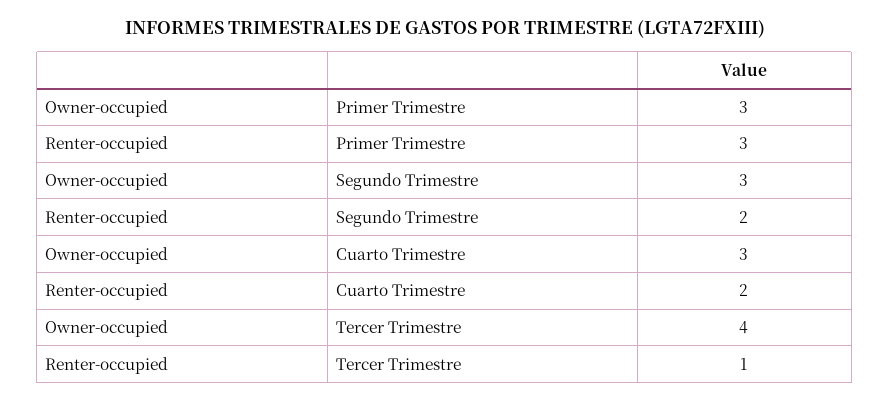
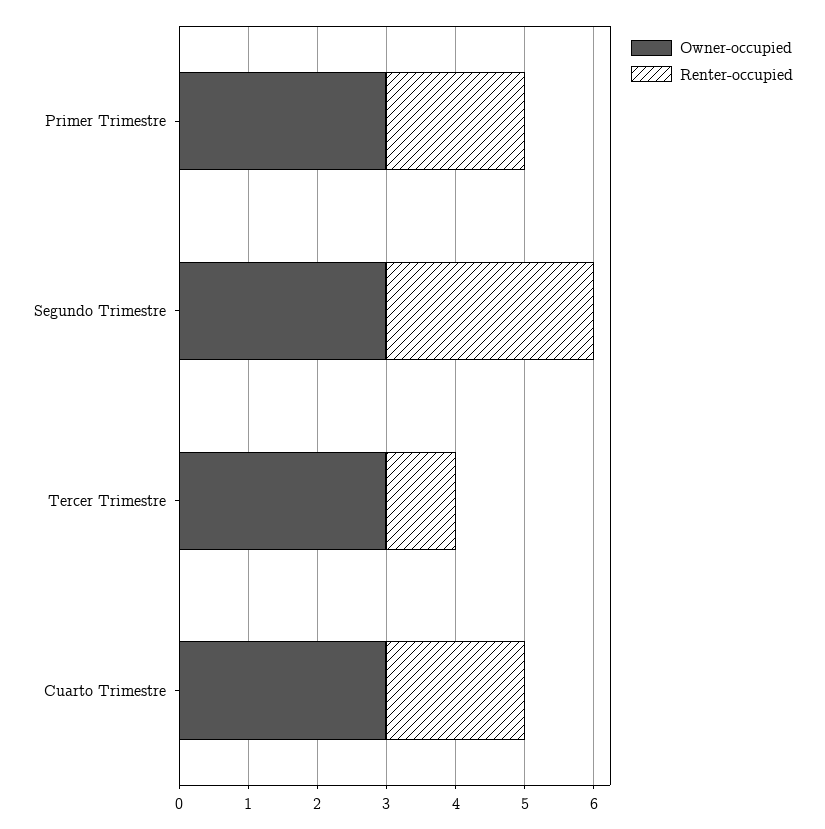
  {
    "Owner-occupied": {
      "Primer Trimestre": 3,
      "Segundo Trimestre": 3,
      "Cuarto Trimestre": 3,
-     "Tercer Trimestre": 4
+     "Tercer Trimestre": 3
    },
    "Renter-occupied": {
-     "Primer Trimestre": 3,
+     "Primer Trimestre": 2,
-     "Segundo Trimestre": 2,
+     "Segundo Trimestre": 3,
      "Cuarto Trimestre": 2,
      "Tercer Trimestre": 1
    }
  }

